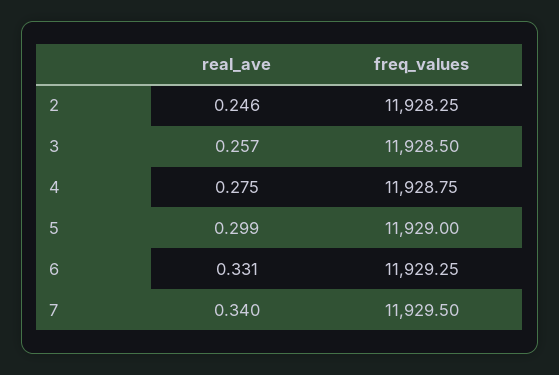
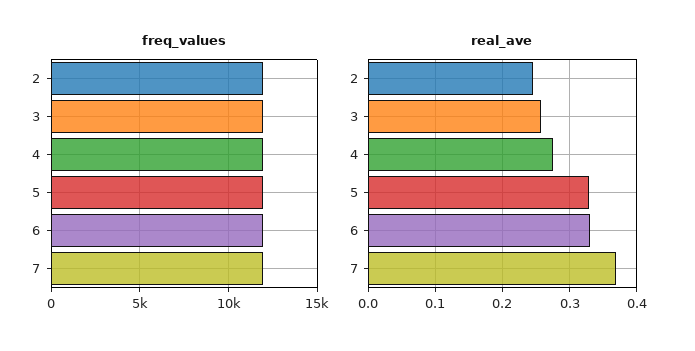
  {
    "real_ave": {
      "2": 0.246,
      "3": 0.257,
      "4": 0.275,
-     "5": 0.299,
+     "5": 0.33,
      "6": 0.331,
-     "7": 0.34
+     "7": 0.37
    },
    "freq_values": {
      "2": 11928.25,
      "3": 11928.5,
      "4": 11928.75,
      "5": 11929,
      "6": 11929.25,
      "7": 11929.5
    }
  }

